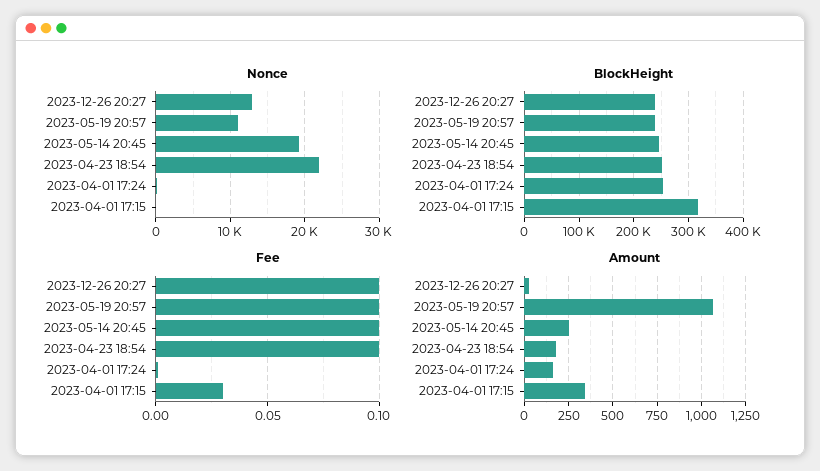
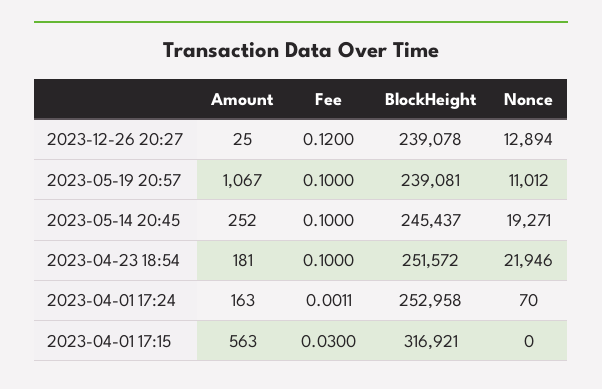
  {
    "Nonce": {
      "2023-12-26 20:27": 12894,
      "2023-05-19 20:57": 11012,
      "2023-05-14 20:45": 19271,
      "2023-04-23 18:54": 21946,
      "2023-04-01 17:24": 70,
      "2023-04-01 17:15": 0
    },
    "BlockHeight": {
      "2023-12-26 20:27": 239078,
      "2023-05-19 20:57": 239081,
      "2023-05-14 20:45": 245437,
      "2023-04-23 18:54": 251572,
      "2023-04-01 17:24": 252958,
      "2023-04-01 17:15": 316921
    },
    "Fee": {
-     "2023-12-26 20:27": 0.1,
+     "2023-12-26 20:27": 0.12,
      "2023-05-19 20:57": 0.1,
      "2023-05-14 20:45": 0.1,
      "2023-04-23 18:54": 0.1,
      "2023-04-01 17:24": 0.0011,
      "2023-04-01 17:15": 0.03
    },
    "Amount": {
      "2023-12-26 20:27": 25,
      "2023-05-19 20:57": 1067,
      "2023-05-14 20:45": 252,
      "2023-04-23 18:54": 181,
      "2023-04-01 17:24": 163,
-     "2023-04-01 17:15": 350
+     "2023-04-01 17:15": 563
    }
  }

